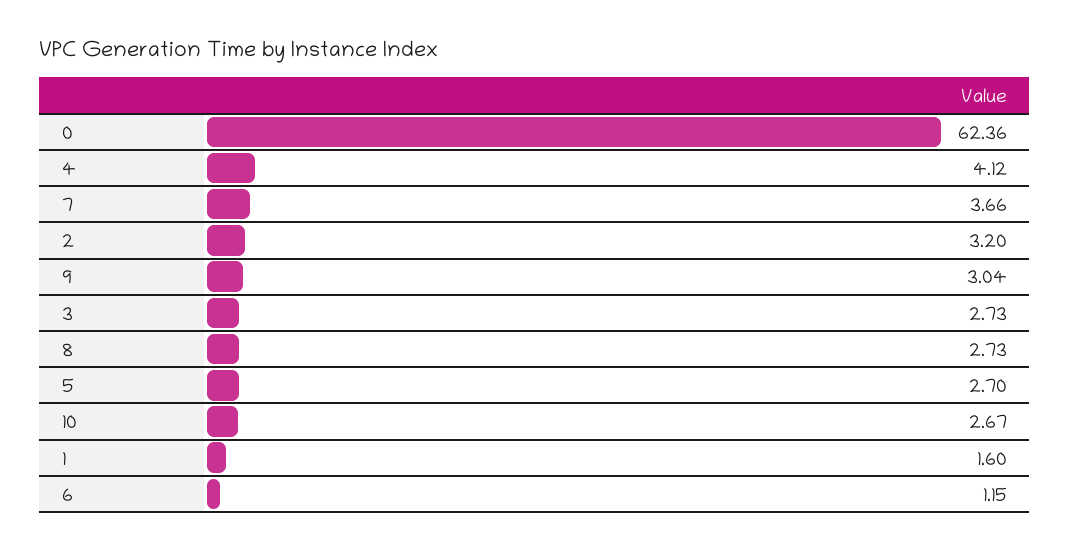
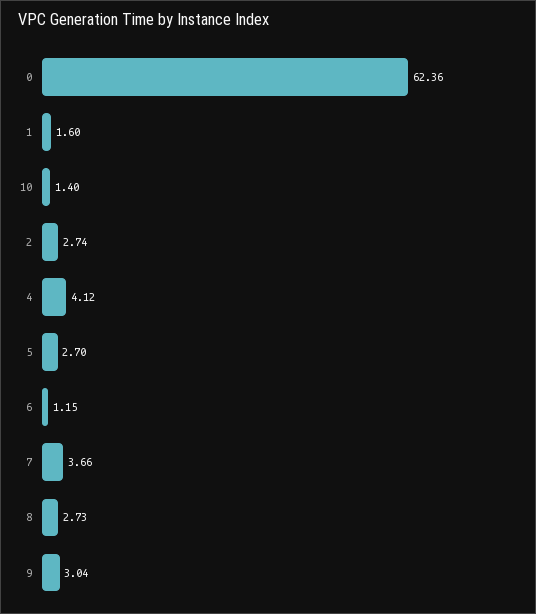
  {
    "0": 62.36,
    "4": 4.12,
    "7": 3.66,
-   "2": 3.2,
+   "2": 2.74,
    "9": 3.04,
-   "3": 2.73,
    "8": 2.73,
    "5": 2.7,
-   "10": 2.67,
+   "10": 1.4,
    "1": 1.6,
    "6": 1.15
  }

